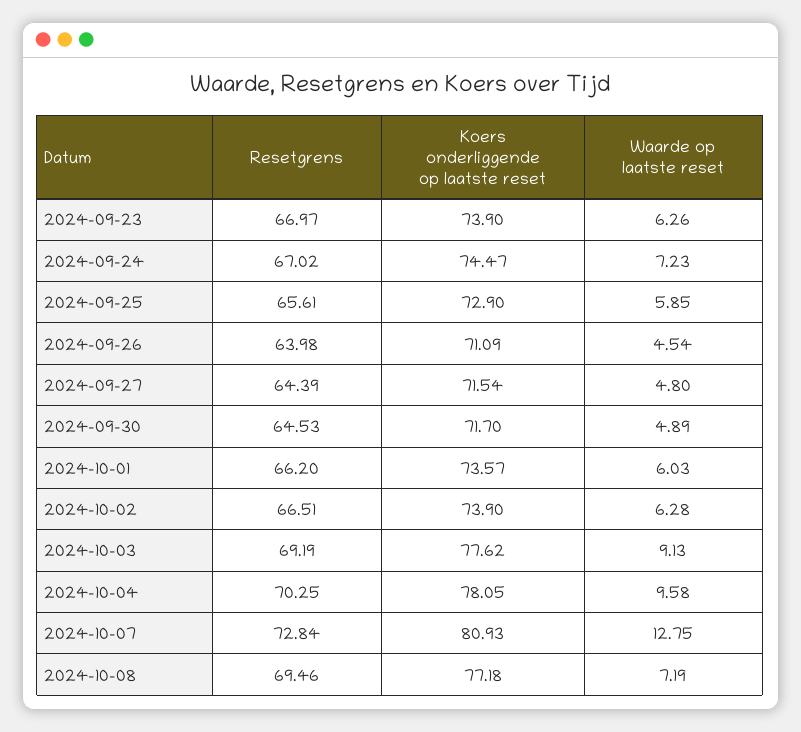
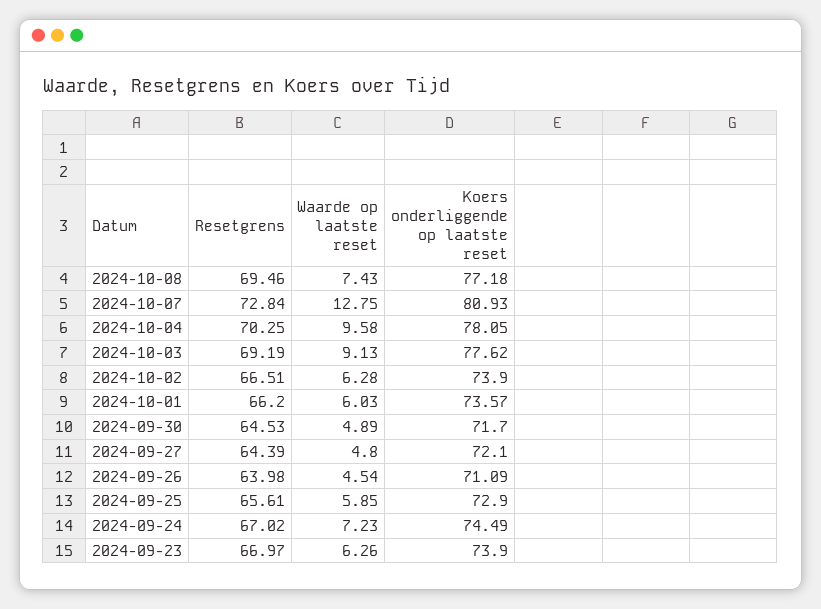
  {
    "Resetgrens": {
      "2024-09-23": 66.97,
      "2024-09-24": 67.02,
      "2024-09-25": 65.61,
      "2024-09-26": 63.98,
      "2024-09-27": 64.39,
      "2024-09-30": 64.53,
      "2024-10-01": 66.2,
      "2024-10-02": 66.51,
      "2024-10-03": 69.19,
      "2024-10-04": 70.25,
      "2024-10-07": 72.84,
      "2024-10-08": 69.46
    },
    "Koers onderliggende op laatste reset": {
      "2024-09-23": 73.9,
-     "2024-09-24": 74.47,
+     "2024-09-24": 74.49,
      "2024-09-25": 72.9,
      "2024-09-26": 71.09,
-     "2024-09-27": 71.54,
+     "2024-09-27": 72.1,
      "2024-09-30": 71.7,
      "2024-10-01": 73.57,
      "2024-10-02": 73.9,
      "2024-10-03": 77.62,
      "2024-10-04": 78.05,
      "2024-10-07": 80.93,
      "2024-10-08": 77.18
    },
    "Waarde op laatste reset": {
      "2024-09-23": 6.26,
      "2024-09-24": 7.23,
      "2024-09-25": 5.85,
      "2024-09-26": 4.54,
      "2024-09-27": 4.8,
      "2024-09-30": 4.89,
      "2024-10-01": 6.03,
      "2024-10-02": 6.28,
      "2024-10-03": 9.13,
      "2024-10-04": 9.58,
      "2024-10-07": 12.75,
-     "2024-10-08": 7.19
+     "2024-10-08": 7.43
    }
  }

